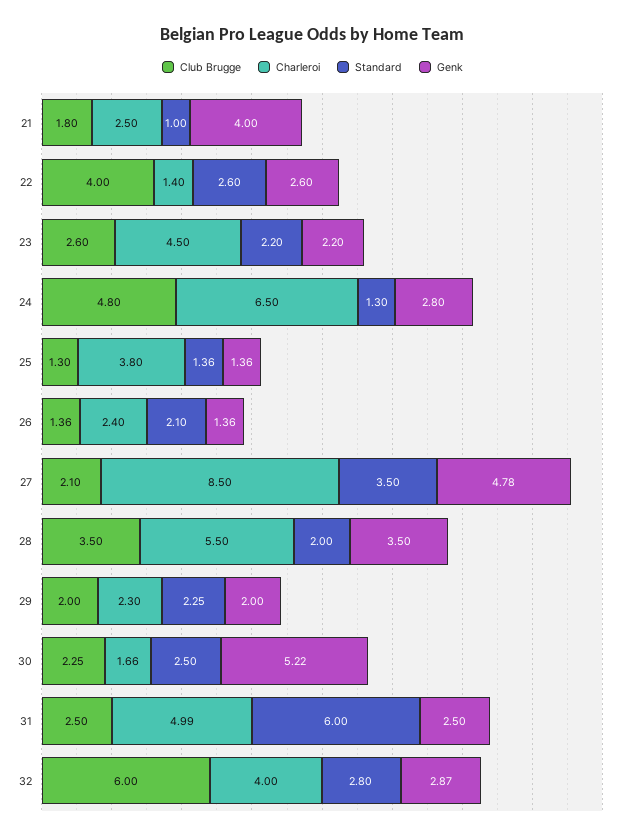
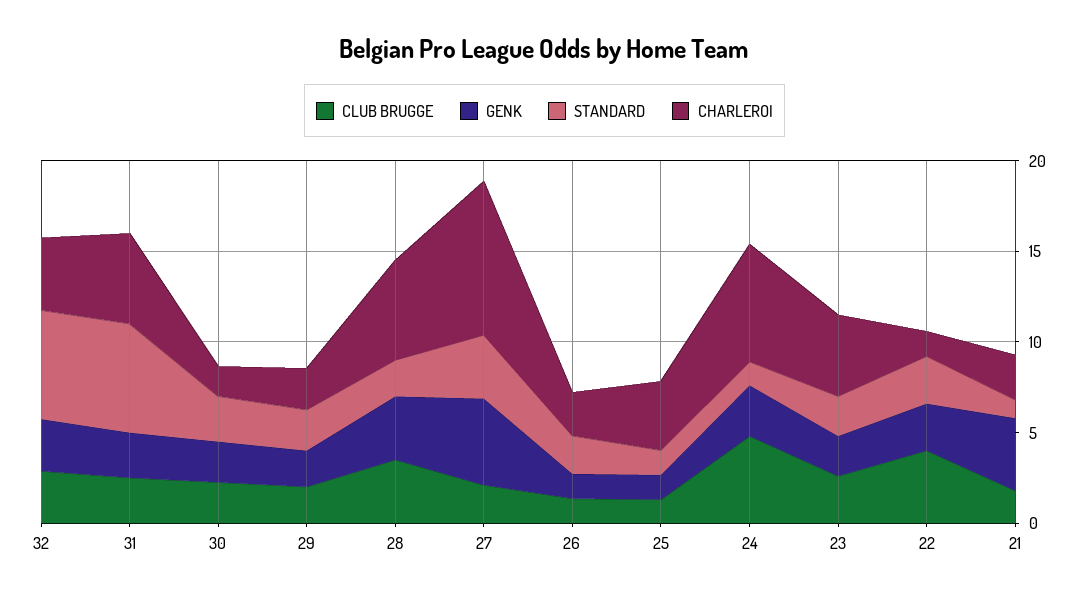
  {
    "Club Brugge": {
      "21": 1.8,
      "22": 4,
      "23": 2.6,
      "24": 4.8,
      "25": 1.3,
      "26": 1.36,
      "27": 2.1,
      "28": 3.5,
      "29": 2,
      "30": 2.25,
      "31": 2.5,
-     "32": 6
+     "32": 3
    },
    "Charleroi": {
      "21": 2.5,
      "22": 1.4,
      "23": 4.5,
      "24": 6.5,
      "25": 3.8,
      "26": 2.4,
      "27": 8.5,
      "28": 5.5,
      "29": 2.3,
      "30": 1.66,
      "31": 4.99,
      "32": 4
    },
    "Standard": {
      "21": 1,
      "22": 2.6,
      "23": 2.2,
      "24": 1.3,
      "25": 1.36,
      "26": 2.1,
      "27": 3.5,
      "28": 2,
      "29": 2.25,
      "30": 2.5,
      "31": 6,
-     "32": 2.8
+     "32": 6
    },
    "Genk": {
      "21": 4,
      "22": 2.6,
      "23": 2.2,
      "24": 2.8,
      "25": 1.36,
      "26": 1.36,
      "27": 4.78,
      "28": 3.5,
      "29": 2,
-     "30": 5.22,
+     "30": 2,
      "31": 2.5,
      "32": 2.87
    }
  }

